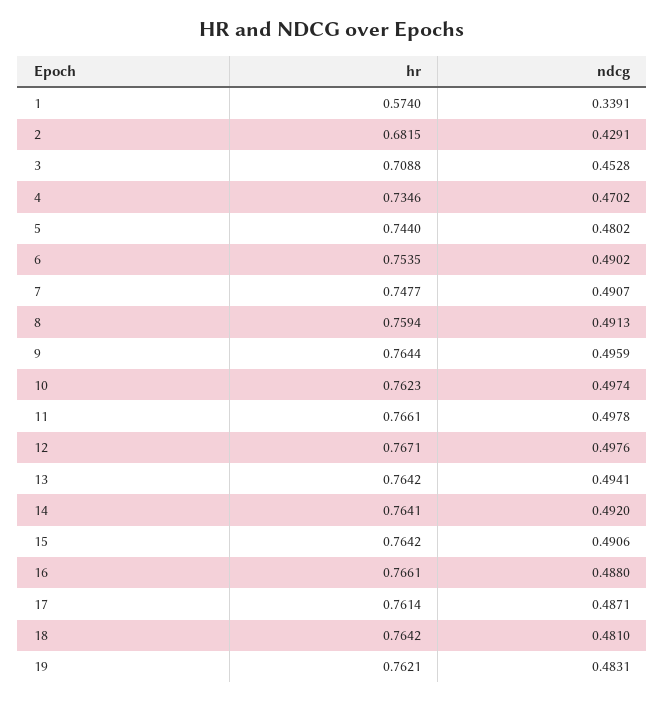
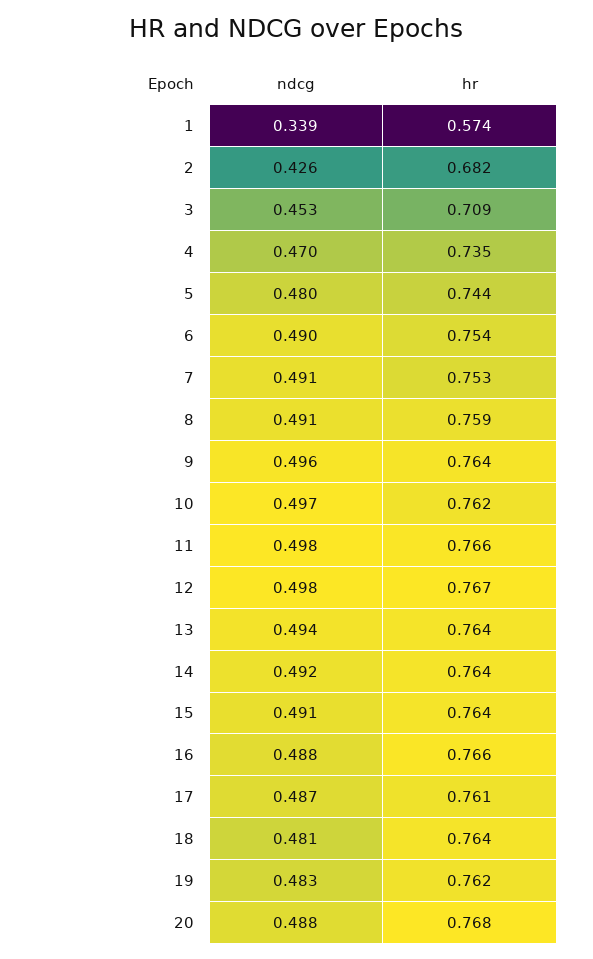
  {
    "hr": {
      "1": 0.574,
      "2": 0.6815,
      "3": 0.7088,
      "4": 0.7346,
      "5": 0.744,
      "6": 0.7535,
-     "7": 0.7477,
+     "7": 0.753,
      "8": 0.7594,
      "9": 0.7644,
      "10": 0.7623,
      "11": 0.7661,
      "12": 0.7671,
      "13": 0.7642,
      "14": 0.7641,
      "15": 0.7642,
      "16": 0.7661,
      "17": 0.7614,
      "18": 0.7642,
-     "19": 0.7621
+     "19": 0.7621,
+     "20": 0.768
    },
    "ndcg": {
      "1": 0.3391,
-     "2": 0.4291,
+     "2": 0.426,
      "3": 0.4528,
      "4": 0.4702,
      "5": 0.4802,
      "6": 0.4902,
      "7": 0.4907,
      "8": 0.4913,
      "9": 0.4959,
      "10": 0.4974,
      "11": 0.4978,
      "12": 0.4976,
      "13": 0.4941,
      "14": 0.492,
      "15": 0.4906,
      "16": 0.488,
      "17": 0.4871,
      "18": 0.481,
-     "19": 0.4831
+     "19": 0.4831,
+     "20": 0.488
    }
  }

